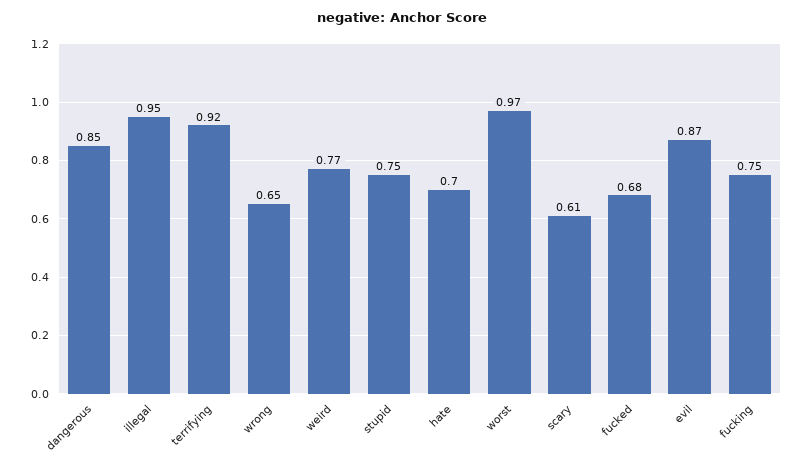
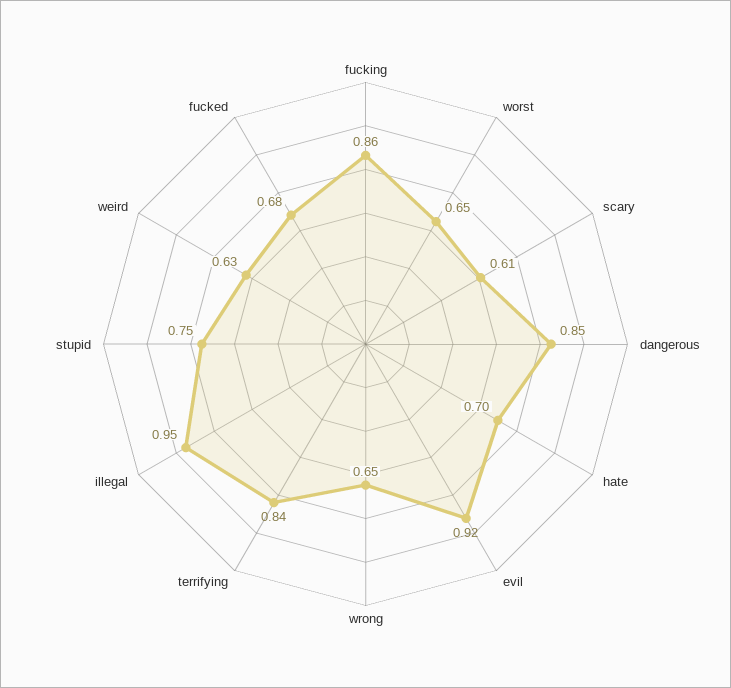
  {
    "dangerous": 0.85,
    "illegal": 0.95,
-   "terrifying": 0.92,
+   "terrifying": 0.84,
    "wrong": 0.65,
-   "weird": 0.77,
+   "weird": 0.63,
    "stupid": 0.75,
    "hate": 0.7,
-   "worst": 0.97,
+   "worst": 0.65,
    "scary": 0.61,
    "fucked": 0.68,
-   "evil": 0.87,
+   "evil": 0.92,
-   "fucking": 0.75
+   "fucking": 0.86
  }

